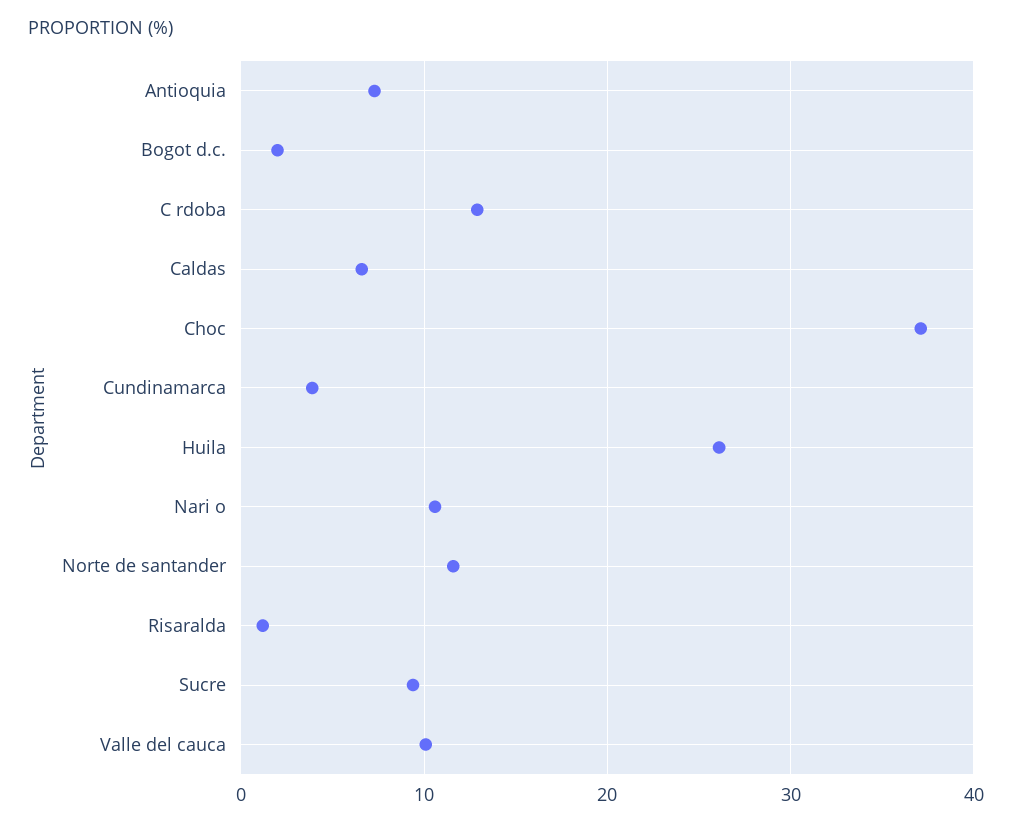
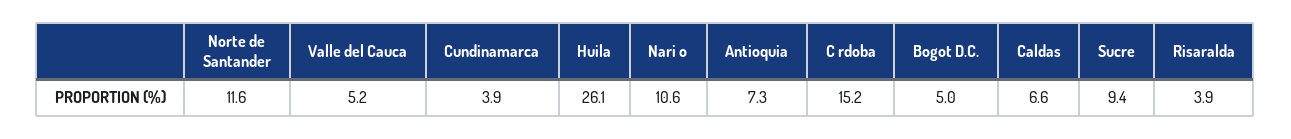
  {
    "Antioquia": 7.3,
-   "Bogot d.c.": 2,
+   "Bogot d.c.": 5,
-   "C rdoba": 13,
+   "C rdoba": 15.2,
    "Caldas": 6.6,
-   "Choc": 37,
    "Cundinamarca": 3.9,
    "Huila": 26.1,
    "Nari o": 10.6,
    "Norte de santander": 11.6,
-   "Risaralda": 1,
+   "Risaralda": 3.9,
    "Sucre": 9.4,
-   "Valle del cauca": 10
+   "Valle del cauca": 5.2
  }

